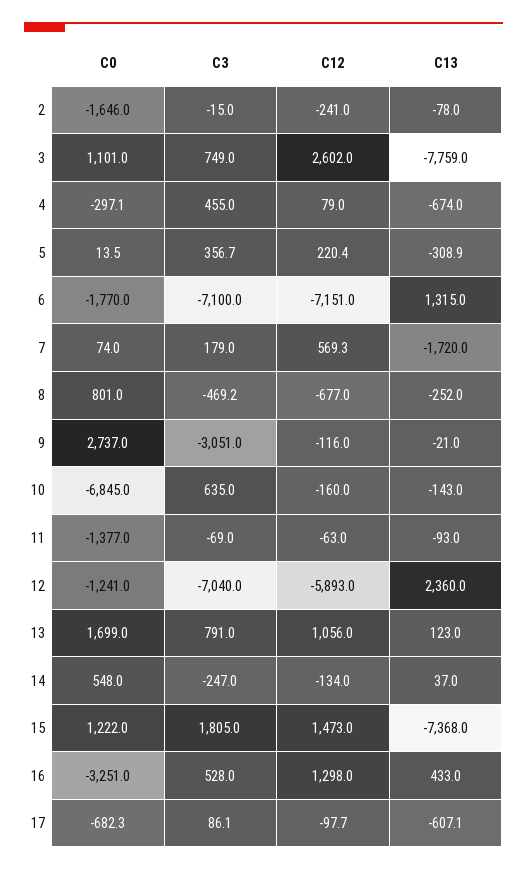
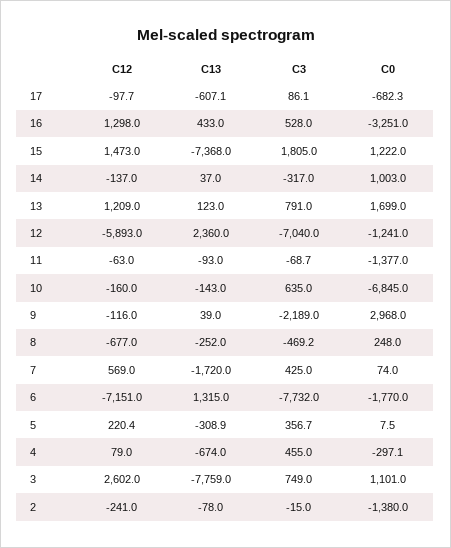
  {
    "C0": {
-     "2": -1646,
+     "2": -1380,
      "3": 1101,
      "4": -297.1,
-     "5": 13.5,
+     "5": 7.5,
      "6": -1770,
      "7": 74,
-     "8": 801,
+     "8": 248,
-     "9": 2737,
+     "9": 2968,
      "10": -6845,
      "11": -1377,
      "12": -1241,
      "13": 1699,
-     "14": 548,
+     "14": 1003,
      "15": 1222,
      "16": -3251,
      "17": -682.3
    },
    "C3": {
      "2": -15,
      "3": 749,
      "4": 455,
      "5": 356.7,
-     "6": -7100,
+     "6": -7732,
-     "7": 179,
+     "7": 425,
      "8": -469.2,
-     "9": -3051,
+     "9": -2189,
      "10": 635,
-     "11": -69,
+     "11": -68.7,
      "12": -7040,
      "13": 791,
-     "14": -247,
+     "14": -317,
      "15": 1805,
      "16": 528,
      "17": 86.1
    },
    "C12": {
      "2": -241,
      "3": 2602,
      "4": 79,
      "5": 220.4,
      "6": -7151,
-     "7": 569.3,
+     "7": 569,
      "8": -677,
      "9": -116,
      "10": -160,
      "11": -63,
      "12": -5893,
-     "13": 1056,
+     "13": 1209,
-     "14": -134,
+     "14": -137,
      "15": 1473,
      "16": 1298,
      "17": -97.7
    },
    "C13": {
      "2": -78,
      "3": -7759,
      "4": -674,
      "5": -308.9,
      "6": 1315,
      "7": -1720,
      "8": -252,
-     "9": -21,
+     "9": 39,
      "10": -143,
      "11": -93,
      "12": 2360,
      "13": 123,
      "14": 37,
      "15": -7368,
      "16": 433,
      "17": -607.1
    }
  }

